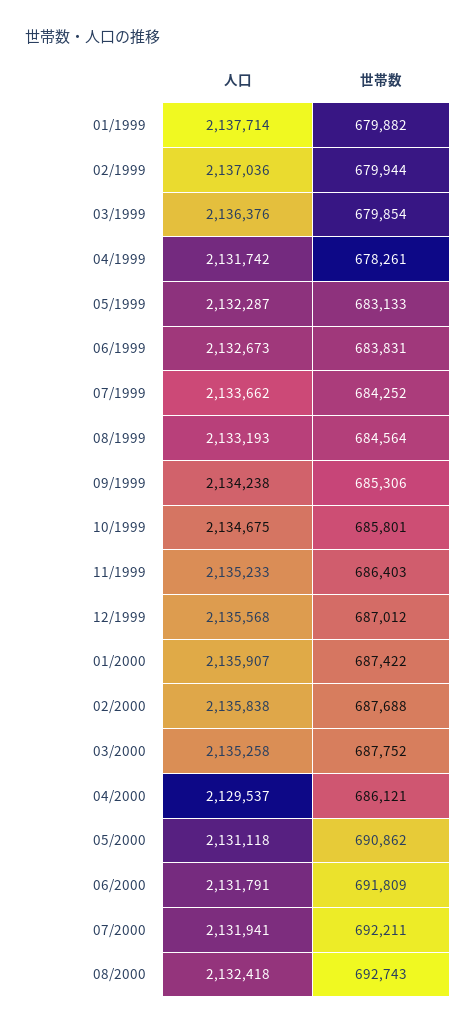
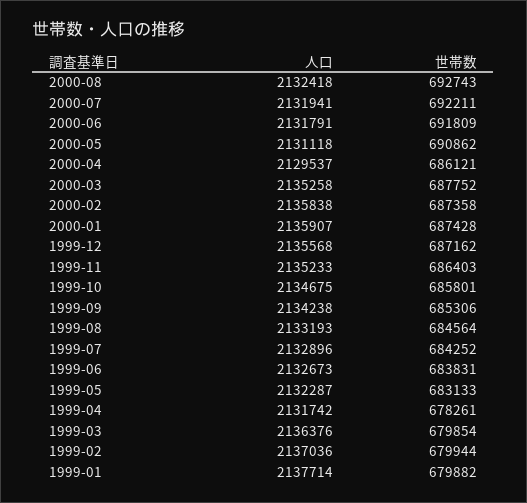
  {
    "人口": {
      "01/1999": 2137714,
      "02/1999": 2137036,
      "03/1999": 2136376,
      "04/1999": 2131742,
      "05/1999": 2132287,
      "06/1999": 2132673,
-     "07/1999": 2133662,
+     "07/1999": 2132896,
      "08/1999": 2133193,
      "09/1999": 2134238,
      "10/1999": 2134675,
      "11/1999": 2135233,
      "12/1999": 2135568,
      "01/2000": 2135907,
      "02/2000": 2135838,
      "03/2000": 2135258,
      "04/2000": 2129537,
      "05/2000": 2131118,
      "06/2000": 2131791,
      "07/2000": 2131941,
      "08/2000": 2132418
    },
    "世帯数": {
      "01/1999": 679882,
      "02/1999": 679944,
      "03/1999": 679854,
      "04/1999": 678261,
      "05/1999": 683133,
      "06/1999": 683831,
      "07/1999": 684252,
      "08/1999": 684564,
      "09/1999": 685306,
      "10/1999": 685801,
      "11/1999": 686403,
-     "12/1999": 687012,
+     "12/1999": 687162,
-     "01/2000": 687422,
+     "01/2000": 687428,
-     "02/2000": 687688,
+     "02/2000": 687358,
      "03/2000": 687752,
      "04/2000": 686121,
      "05/2000": 690862,
      "06/2000": 691809,
      "07/2000": 692211,
      "08/2000": 692743
    }
  }

